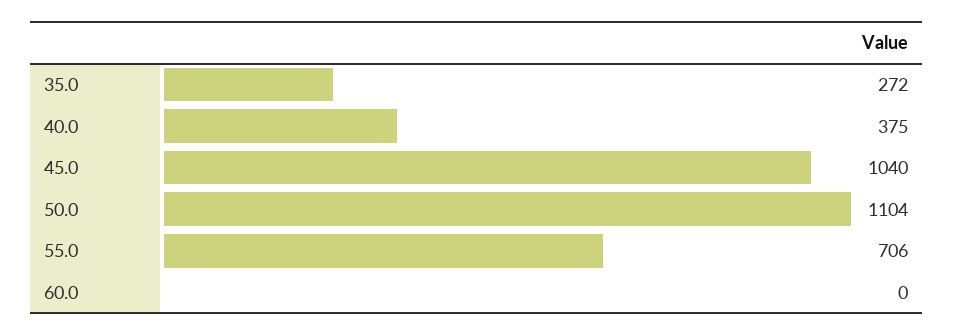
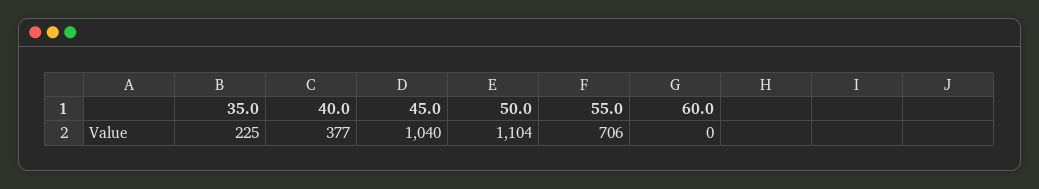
  {
-   "35.0": 272,
+   "35.0": 225,
-   "40.0": 375,
+   "40.0": 377,
    "45.0": 1040,
    "50.0": 1104,
    "55.0": 706,
    "60.0": 0
  }

